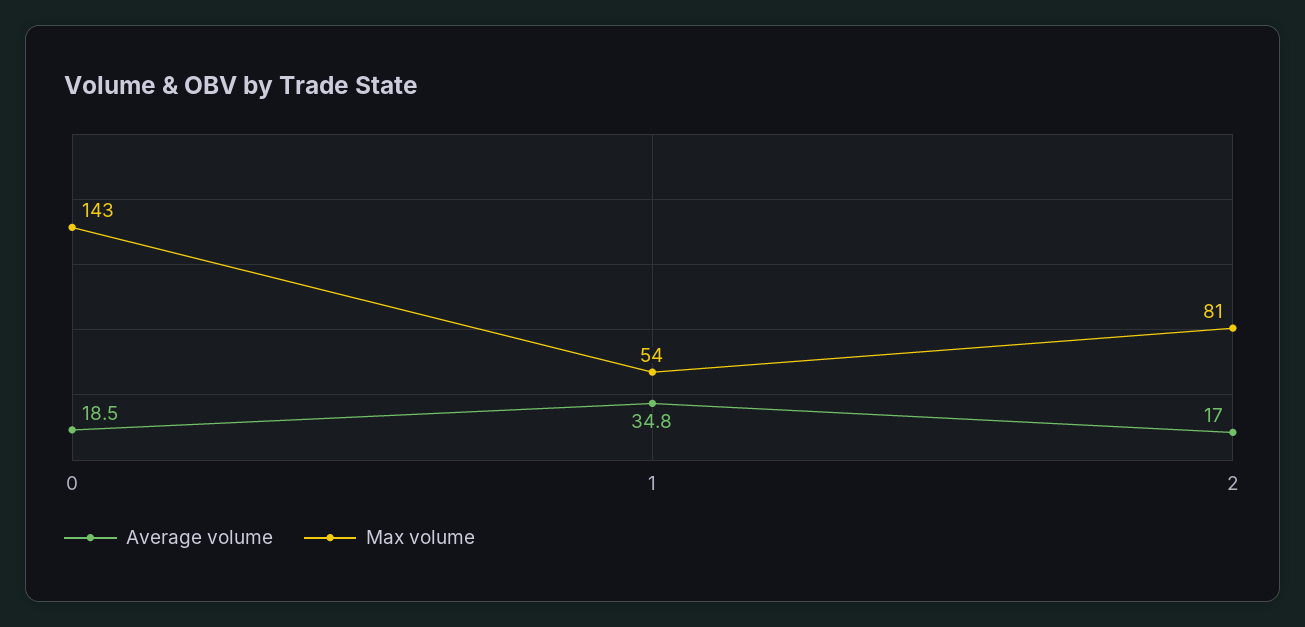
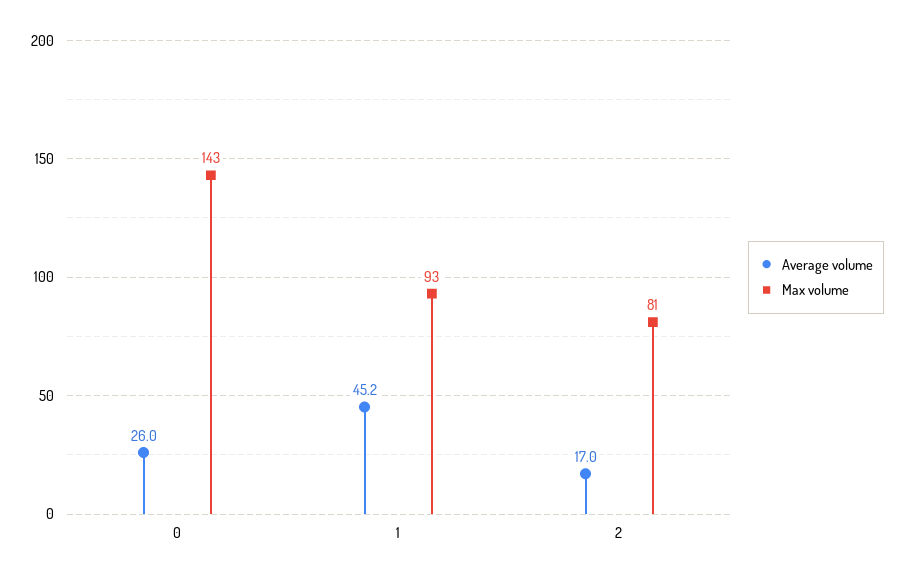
  {
    "Average volume": {
-     "0": 18.5,
+     "0": 26,
-     "1": 34.8,
+     "1": 45.2,
      "2": 17
    },
    "Max volume": {
      "0": 143,
-     "1": 54,
+     "1": 93,
      "2": 81
    }
  }

